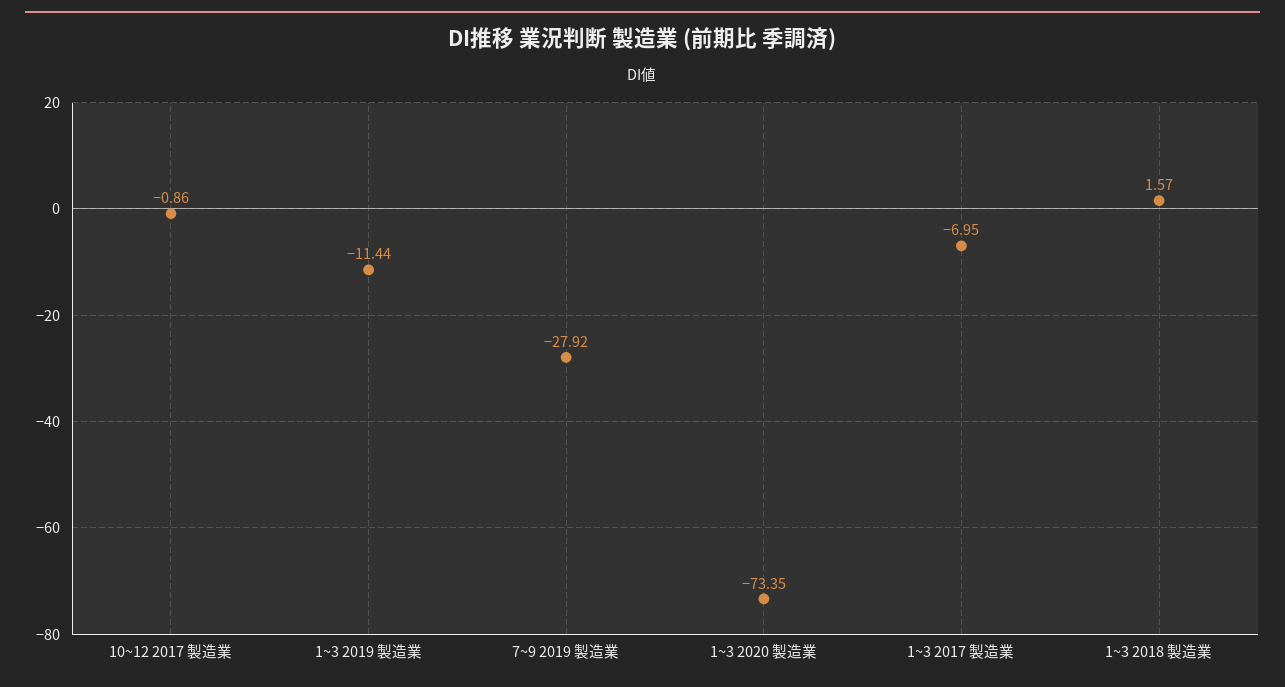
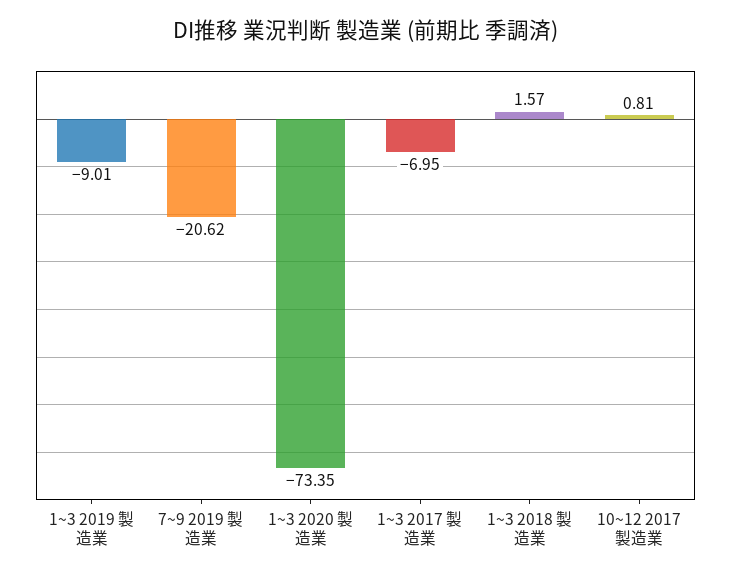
  {
-   "10~12 2017 製造業": -0.86,
+   "10~12 2017 製造業": 0.81,
-   "1~3 2019 製造業": -11.44,
+   "1~3 2019 製造業": -9.01,
-   "7~9 2019 製造業": -27.92,
+   "7~9 2019 製造業": -20.62,
    "1~3 2020 製造業": -73.35,
    "1~3 2017 製造業": -6.95,
    "1~3 2018 製造業": 1.57
  }

